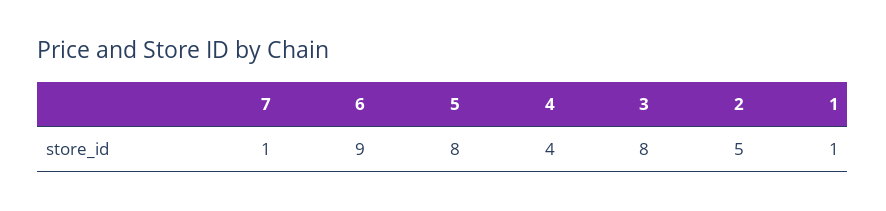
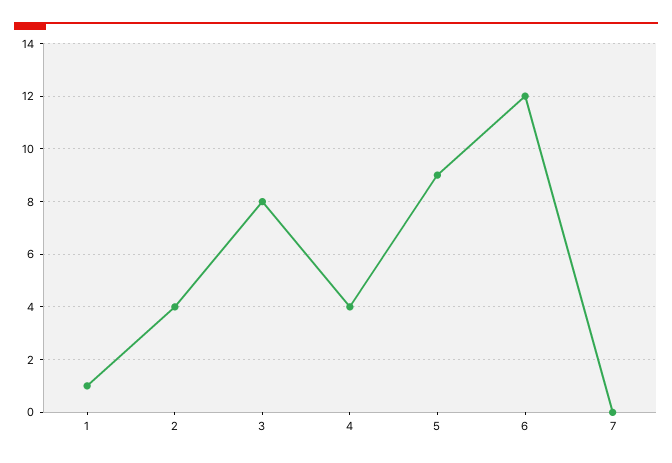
  {
-   "7": 1,
+   "7": 0,
-   "6": 9,
+   "6": 12,
-   "5": 8,
+   "5": 9,
    "4": 4,
    "3": 8,
-   "2": 5,
+   "2": 4,
    "1": 1
  }

